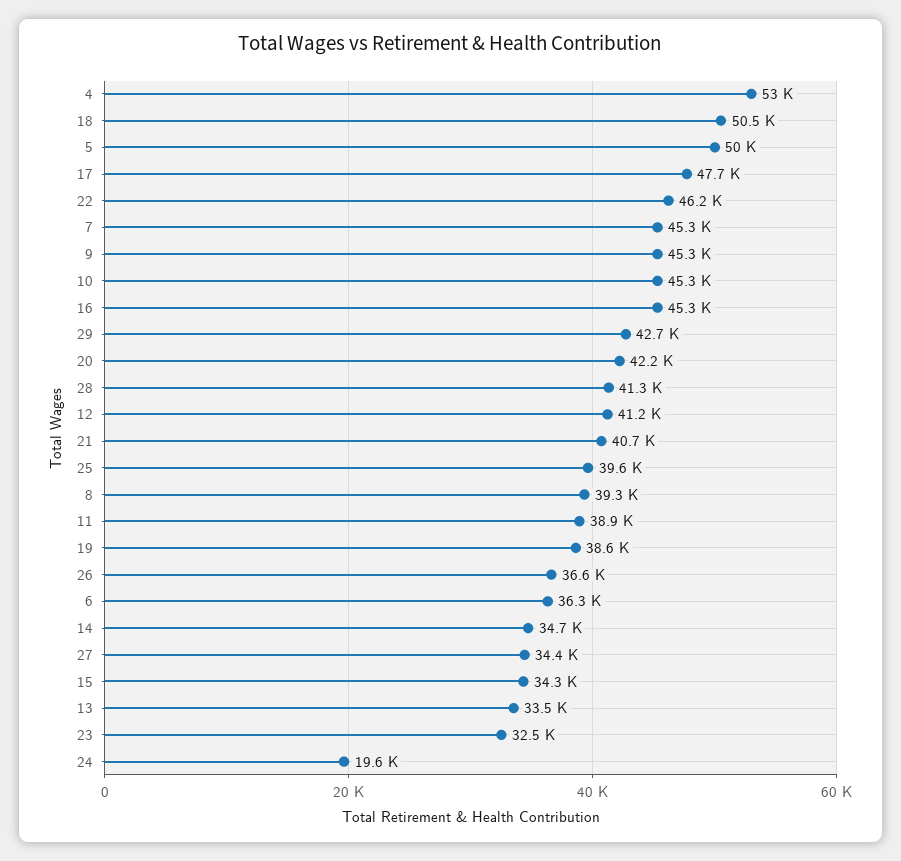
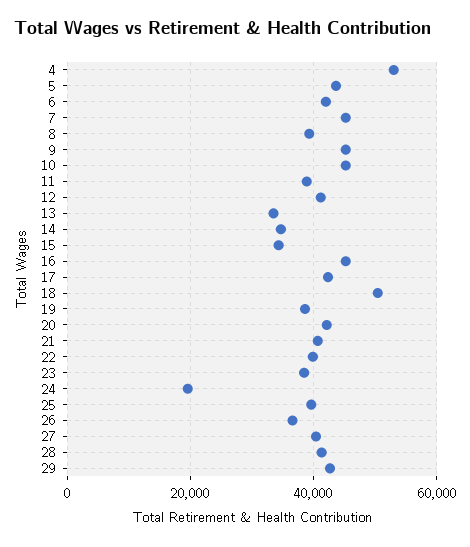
  {
    "4": 53000,
    "18": 50500,
-   "5": 50000,
+   "5": 44000,
-   "17": 47700,
+   "17": 42000,
-   "22": 46200,
+   "22": 40000,
    "7": 45300,
    "9": 45300,
    "10": 45300,
    "16": 45300,
    "29": 42700,
    "20": 42200,
    "28": 41300,
    "12": 41200,
    "21": 40700,
    "25": 39600,
    "8": 39300,
    "11": 38900,
    "19": 38600,
    "26": 36600,
-   "6": 36300,
+   "6": 42000,
    "14": 34700,
-   "27": 34400,
+   "27": 40000,
    "15": 34300,
    "13": 33500,
-   "23": 32500,
+   "23": 38000,
    "24": 19600
  }

